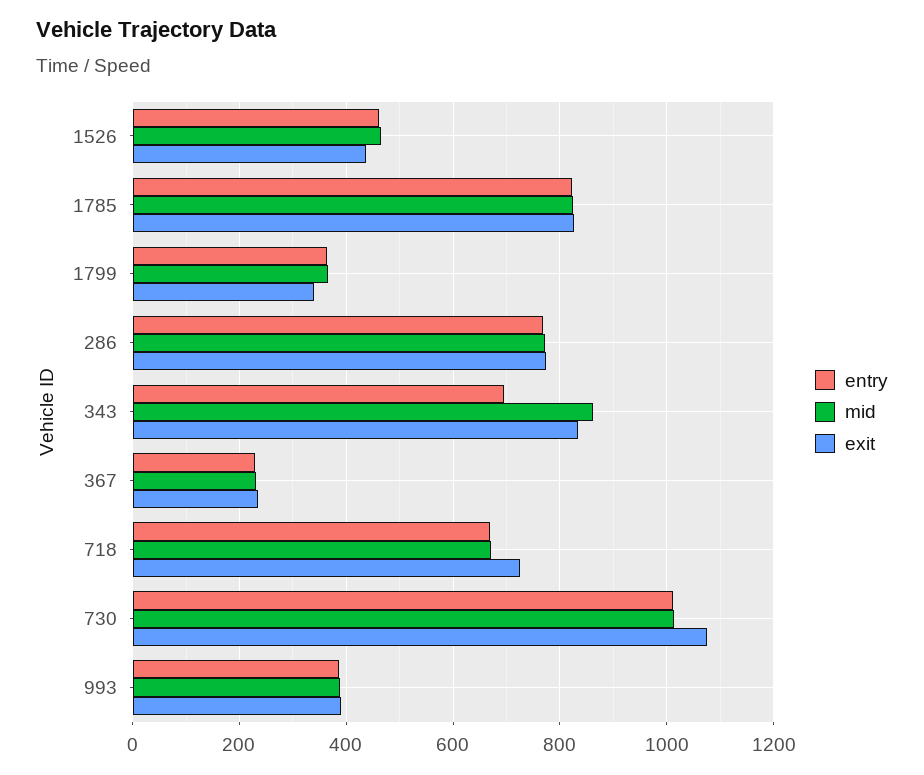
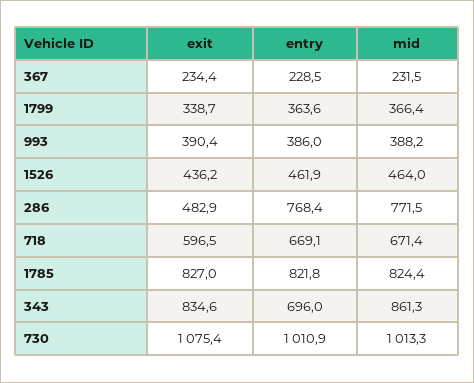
  {
    "entry": {
      "1526": 461.9,
      "1785": 821.8,
      "1799": 363.6,
      "286": 768.4,
      "343": 696,
      "367": 228.5,
      "718": 669.1,
      "730": 1010.9,
      "993": 386
    },
    "mid": {
      "1526": 464,
      "1785": 824.4,
      "1799": 366.4,
      "286": 771.5,
      "343": 861.3,
      "367": 231.5,
      "718": 671.4,
      "730": 1013.3,
      "993": 388.2
    },
    "exit": {
      "1526": 436.2,
      "1785": 827,
      "1799": 338.7,
-     "286": 780,
+     "286": 482.9,
      "343": 834.6,
      "367": 234.4,
-     "718": 720,
+     "718": 596.5,
      "730": 1075.4,
      "993": 390.4
    }
  }

